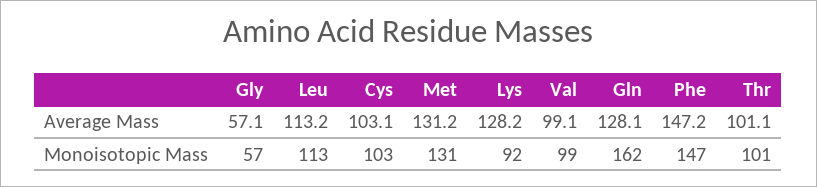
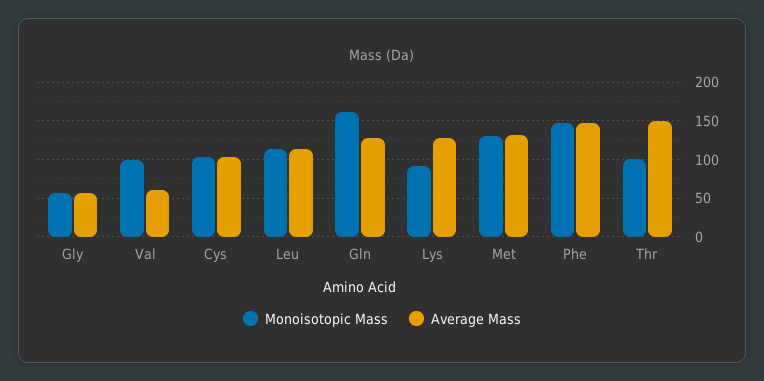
  {
    "Average Mass": {
      "Gly": 57.1,
      "Leu": 113.2,
      "Cys": 103.1,
      "Met": 131.2,
      "Lys": 128.2,
-     "Val": 99.1,
+     "Val": 60,
      "Gln": 128.1,
      "Phe": 147.2,
-     "Thr": 101.1
+     "Thr": 150
    },
    "Monoisotopic Mass": {
      "Gly": 57,
      "Leu": 113,
      "Cys": 103,
      "Met": 131,
      "Lys": 92,
      "Val": 99,
      "Gln": 162,
      "Phe": 147,
      "Thr": 101
    }
  }

